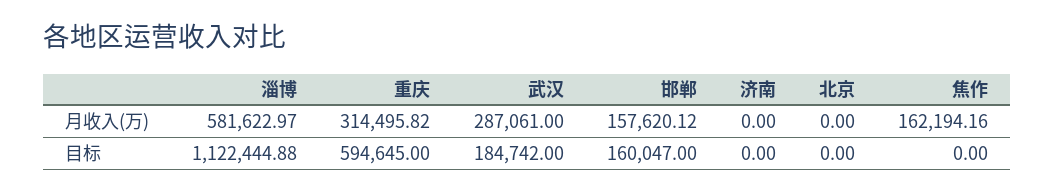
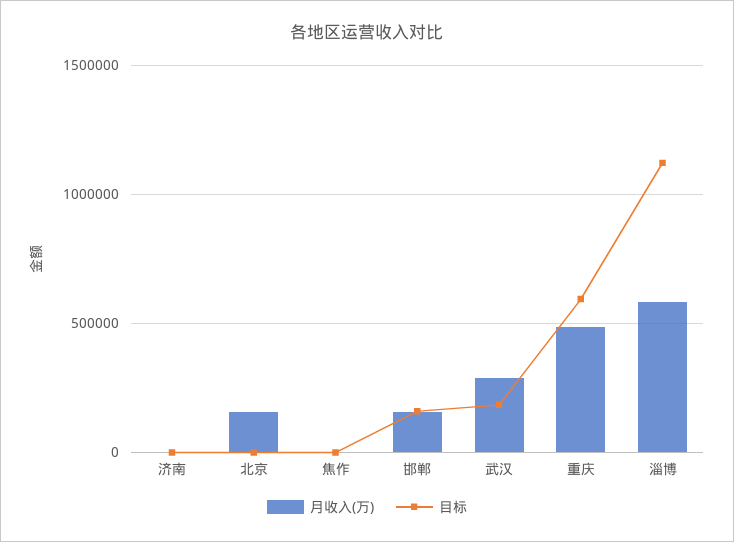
  {
    "月收入(万)": {
      "淄博": 581622.97,
-     "重庆": 314495.82,
+     "重庆": 500000,
      "武汉": 287061,
      "邯郸": 157620.12,
      "济南": 0,
-     "北京": 0,
+     "北京": 150000,
-     "焦作": 162194.16
+     "焦作": 0
    },
    "目标": {
      "淄博": 1122444.88,
      "重庆": 594645,
      "武汉": 184742,
      "邯郸": 160047,
      "济南": 0,
      "北京": 0,
      "焦作": 0
    }
  }

